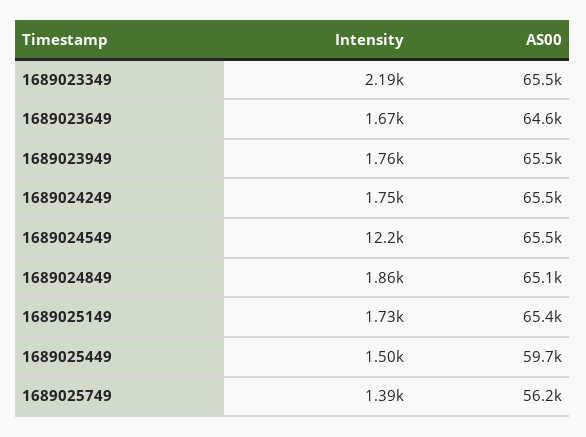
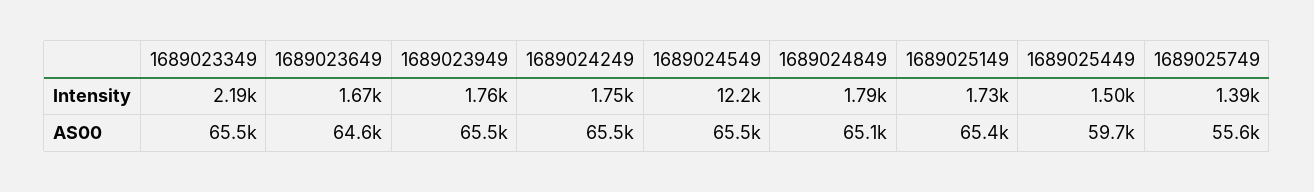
  {
    "Intensity": {
      "1689023349": 2190,
      "1689023649": 1670,
      "1689023949": 1760,
      "1689024249": 1750,
      "1689024549": 12200,
-     "1689024849": 1860,
+     "1689024849": 1790,
      "1689025149": 1730,
      "1689025449": 1500,
      "1689025749": 1390
    },
    "AS00": {
      "1689023349": 65500,
      "1689023649": 64600,
      "1689023949": 65500,
      "1689024249": 65500,
      "1689024549": 65500,
      "1689024849": 65100,
      "1689025149": 65400,
      "1689025449": 59700,
-     "1689025749": 56200
+     "1689025749": 55600
    }
  }

